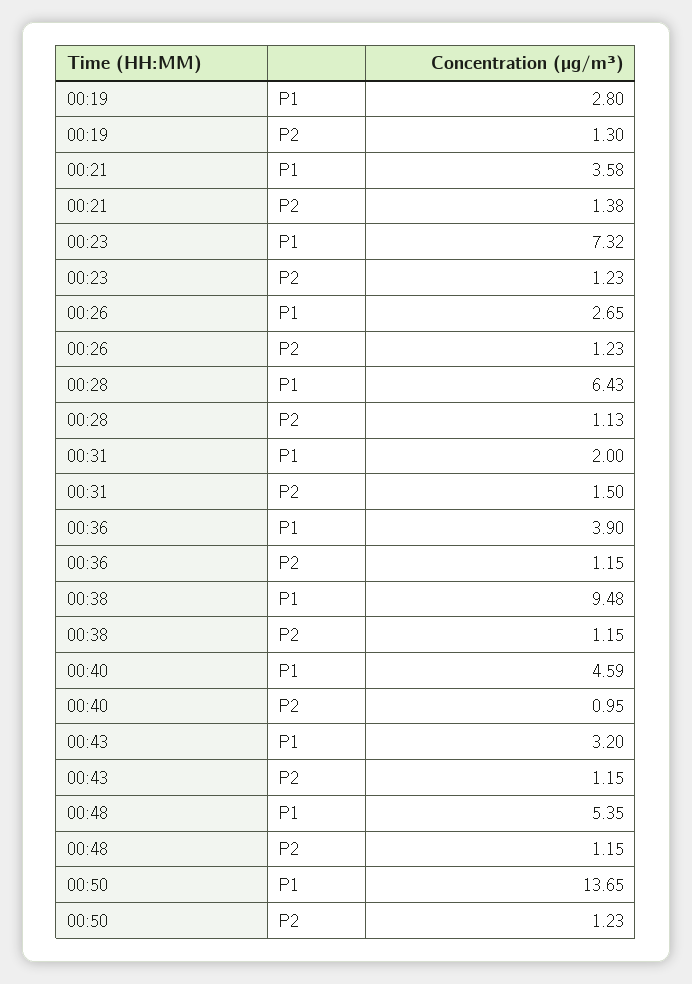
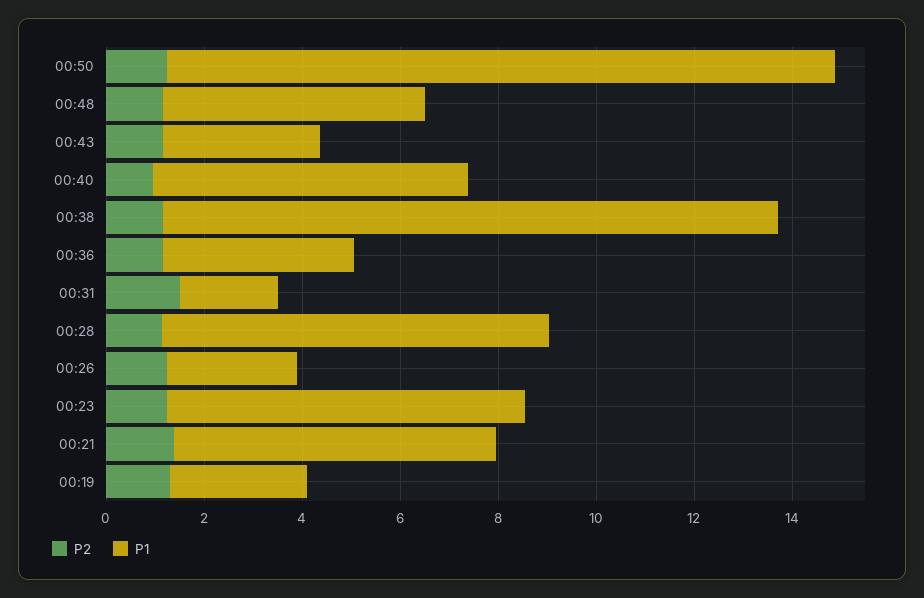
  {
    "P1": {
      "00:19": 2.8,
-     "00:21": 3.58,
+     "00:21": 6.5,
      "00:23": 7.32,
      "00:26": 2.65,
-     "00:28": 6.43,
+     "00:28": 8,
      "00:31": 2,
      "00:36": 3.9,
-     "00:38": 9.48,
+     "00:38": 12.5,
-     "00:40": 4.59,
+     "00:40": 6.5,
      "00:43": 3.2,
      "00:48": 5.35,
      "00:50": 13.65
    },
    "P2": {
      "00:19": 1.3,
      "00:21": 1.38,
      "00:23": 1.23,
      "00:26": 1.23,
      "00:28": 1.13,
      "00:31": 1.5,
      "00:36": 1.15,
      "00:38": 1.15,
      "00:40": 0.95,
      "00:43": 1.15,
      "00:48": 1.15,
      "00:50": 1.23
    }
  }

